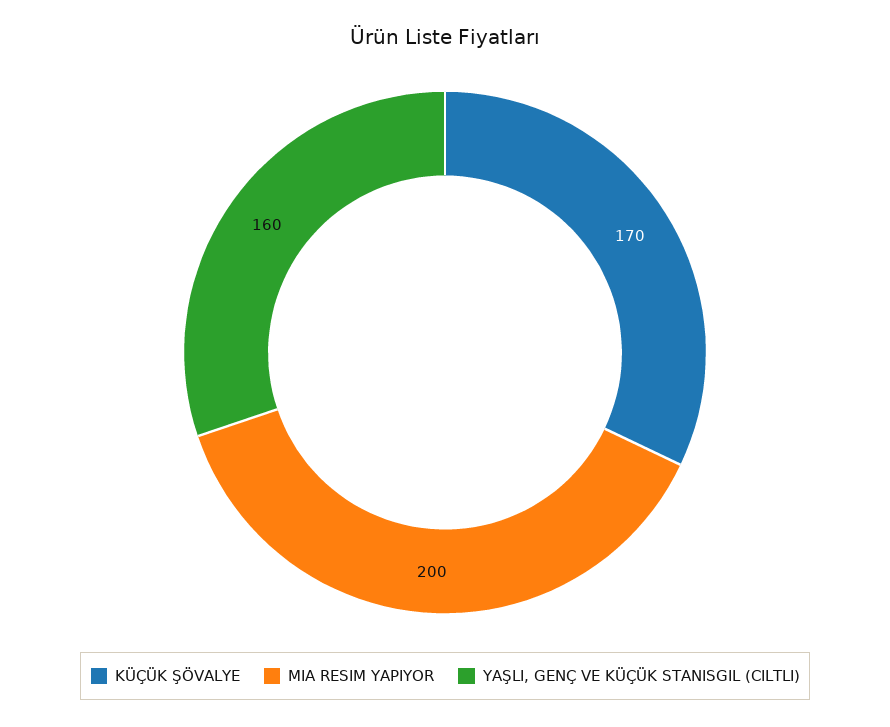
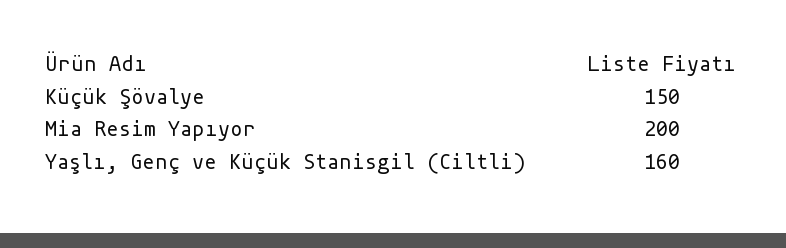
  {
-   "KÜÇÜK ŞÖVALYE": 170,
+   "KÜÇÜK ŞÖVALYE": 150,
    "MIA RESIM YAPIYOR": 200,
    "YAŞLI, GENÇ VE KÜÇÜK STANISGIL (CILTLI)": 160
  }

